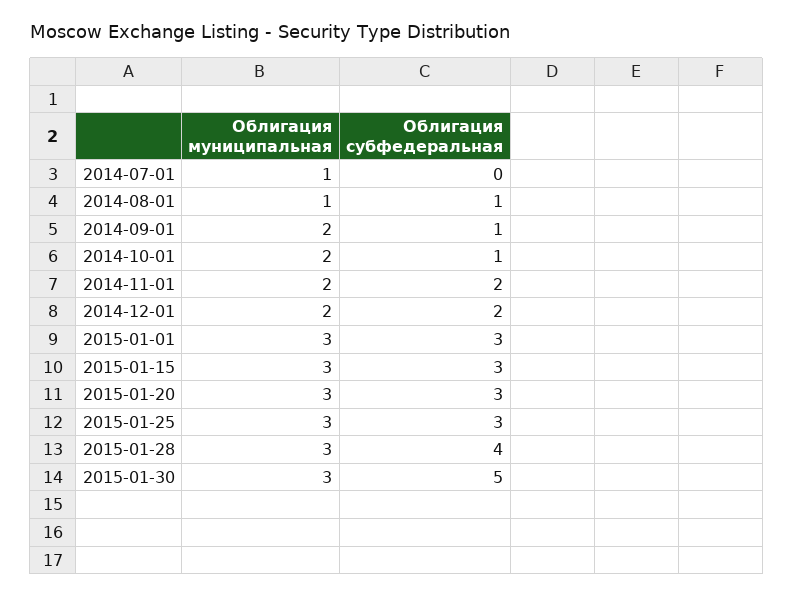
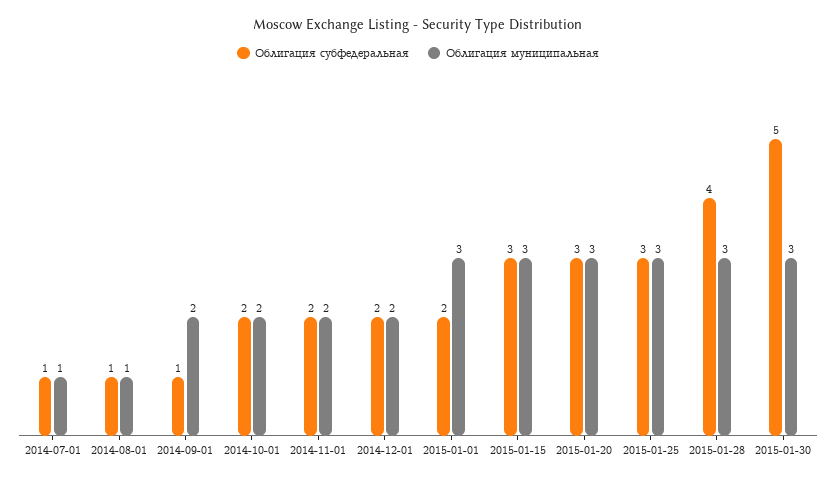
  {
    "Облигация муниципальная": {
      "2014-07-01": 1,
      "2014-08-01": 1,
      "2014-09-01": 2,
      "2014-10-01": 2,
      "2014-11-01": 2,
      "2014-12-01": 2,
      "2015-01-01": 3,
      "2015-01-15": 3,
      "2015-01-20": 3,
      "2015-01-25": 3,
      "2015-01-28": 3,
      "2015-01-30": 3
    },
    "Облигация субфедеральная": {
-     "2014-07-01": 0,
+     "2014-07-01": 1,
      "2014-08-01": 1,
      "2014-09-01": 1,
-     "2014-10-01": 1,
+     "2014-10-01": 2,
      "2014-11-01": 2,
      "2014-12-01": 2,
-     "2015-01-01": 3,
+     "2015-01-01": 2,
      "2015-01-15": 3,
      "2015-01-20": 3,
      "2015-01-25": 3,
      "2015-01-28": 4,
      "2015-01-30": 5
    }
  }

